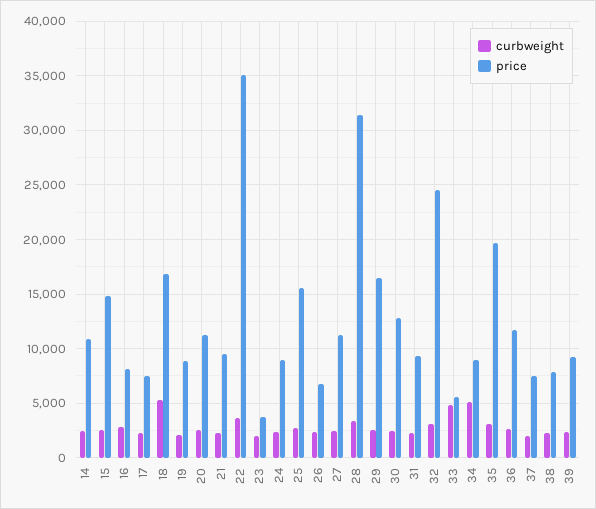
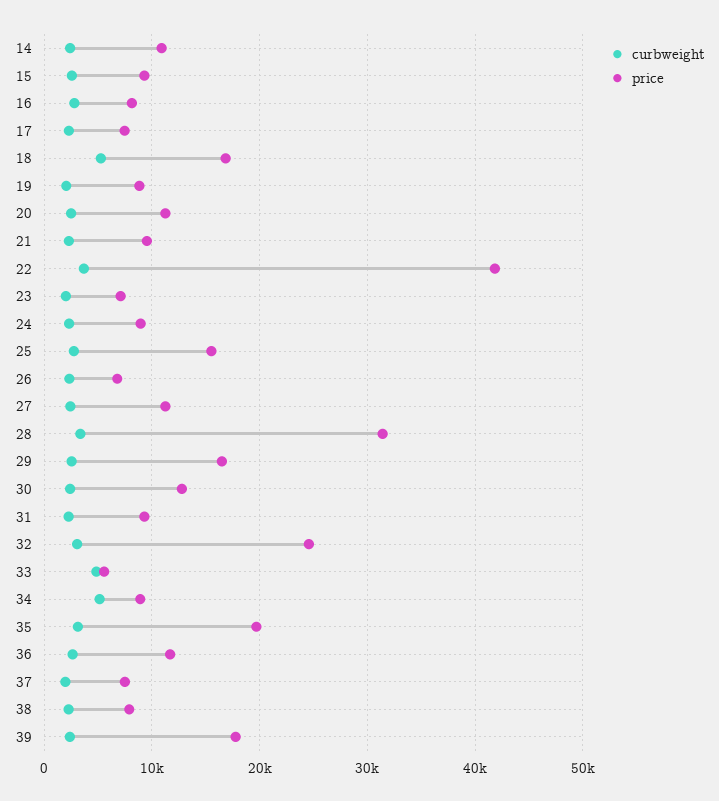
  {
    "curbweight": {
      "14": 2000,
      "15": 3000,
      "16": 3000,
      "17": 2000,
      "18": 5000,
      "19": 2000,
      "20": 3000,
      "21": 2000,
      "22": 4000,
      "23": 2000,
      "24": 2000,
      "25": 3000,
      "26": 2000,
      "27": 2000,
      "28": 3000,
      "29": 3000,
      "30": 2000,
      "31": 2000,
      "32": 3000,
      "33": 5000,
      "34": 5000,
      "35": 3000,
      "36": 3000,
      "37": 2000,
      "38": 2000,
      "39": 2000
    },
    "price": {
      "14": 11000,
-     "15": 15000,
+     "15": 9000,
      "16": 8000,
      "17": 7000,
      "18": 17000,
      "19": 9000,
      "20": 11000,
      "21": 10000,
-     "22": 35000,
+     "22": 42000,
-     "23": 4000,
+     "23": 7000,
      "24": 9000,
      "25": 16000,
      "26": 7000,
      "27": 11000,
      "28": 31000,
      "29": 17000,
      "30": 13000,
      "31": 9000,
      "32": 25000,
      "33": 6000,
      "34": 9000,
      "35": 20000,
      "36": 12000,
      "37": 7000,
      "38": 8000,
-     "39": 9000
+     "39": 18000
    }
  }

